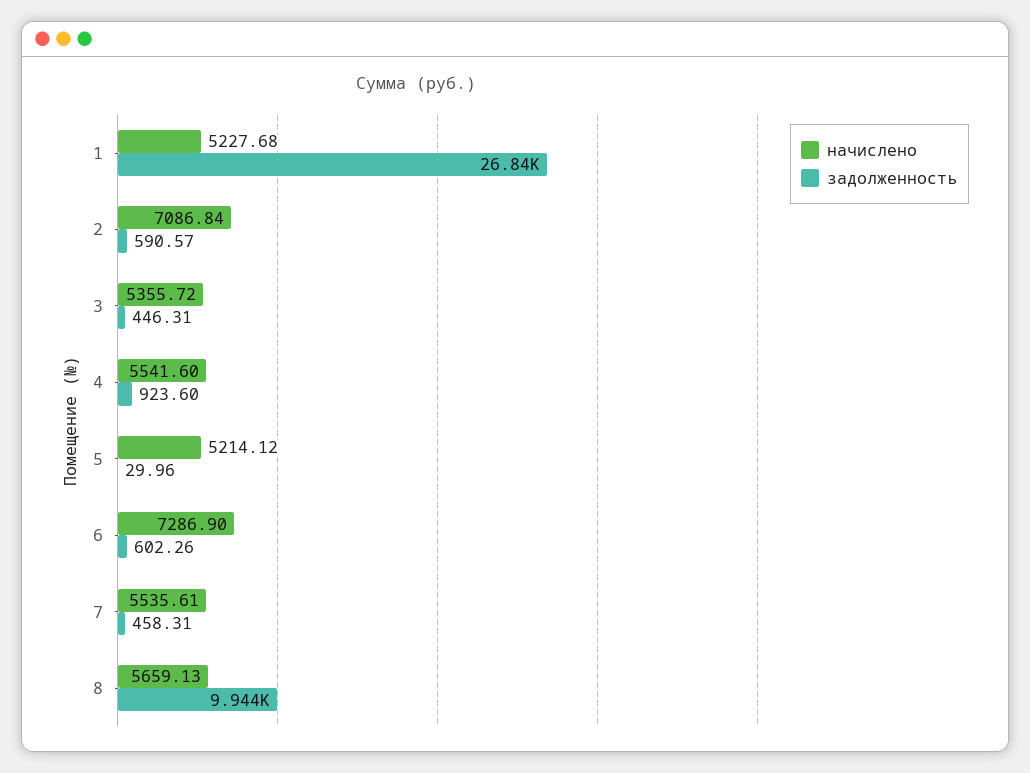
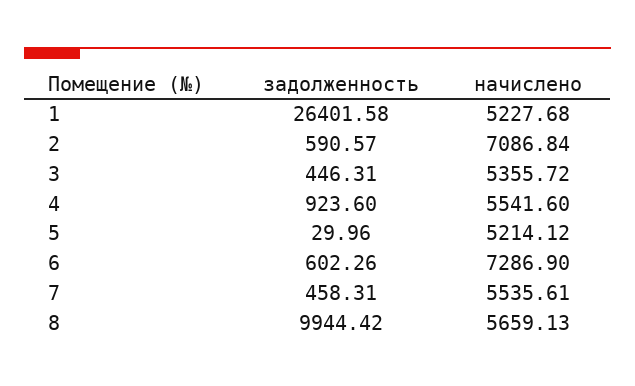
  {
    "начислено": {
      "1": 5227.68,
      "2": 7086.84,
      "3": 5355.72,
      "4": 5541.6,
      "5": 5214.12,
      "6": 7286.9,
      "7": 5535.61,
      "8": 5659.13
    },
    "задолженность": {
-     "1": 26840,
+     "1": 26401.58,
      "2": 590.57,
      "3": 446.31,
      "4": 923.6,
      "5": 29.96,
      "6": 602.26,
      "7": 458.31,
      "8": 9944.42
    }
  }

